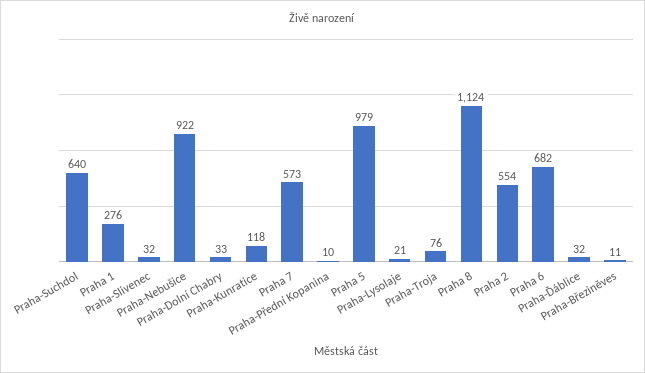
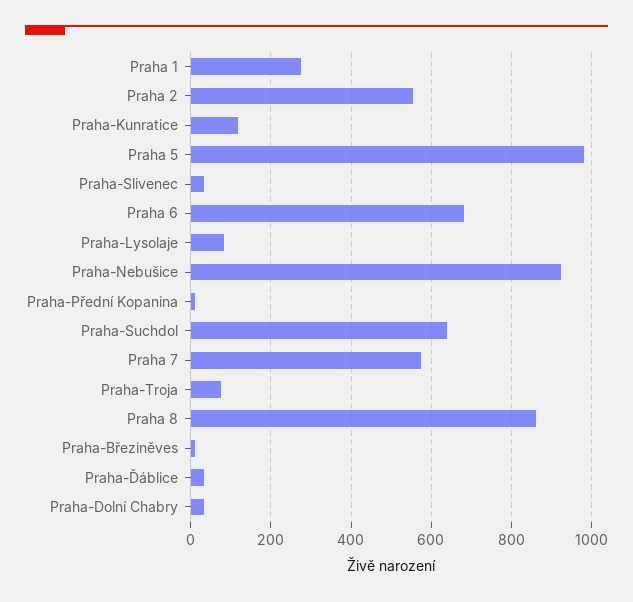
  {
    "Praha-Suchdol": 640,
    "Praha 1": 276,
    "Praha-Slivenec": 32,
    "Praha-Nebušice": 922,
    "Praha-Dolní Chabry": 33,
    "Praha-Kunratice": 118,
    "Praha 7": 573,
    "Praha-Přední Kopanina": 10,
    "Praha 5": 979,
-   "Praha-Lysolaje": 21,
+   "Praha-Lysolaje": 80,
    "Praha-Troja": 76,
-   "Praha 8": 1124,
+   "Praha 8": 860,
    "Praha 2": 554,
    "Praha 6": 682,
    "Praha-Ďáblice": 32,
    "Praha-Březiněves": 11
  }

